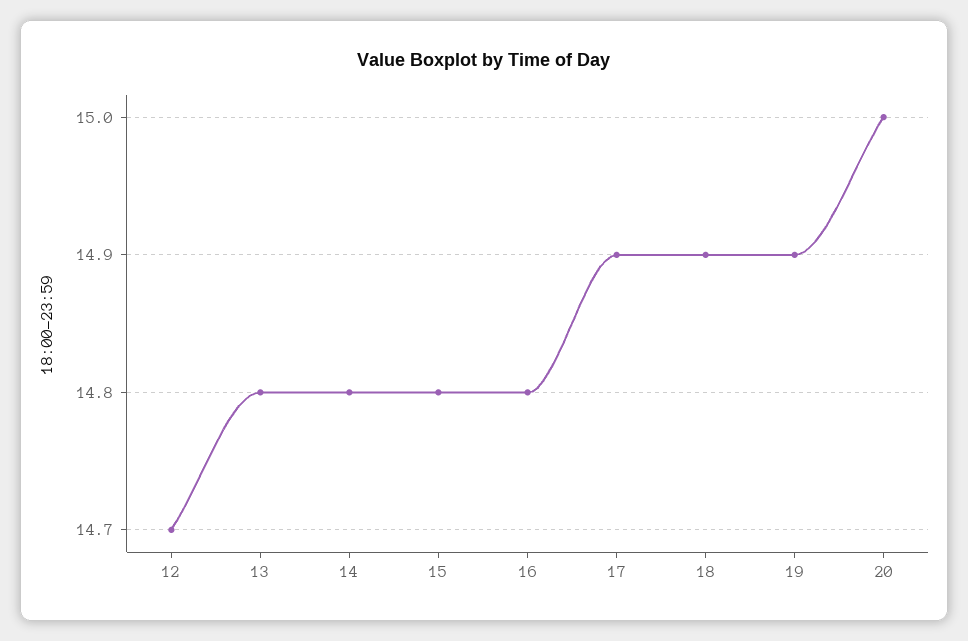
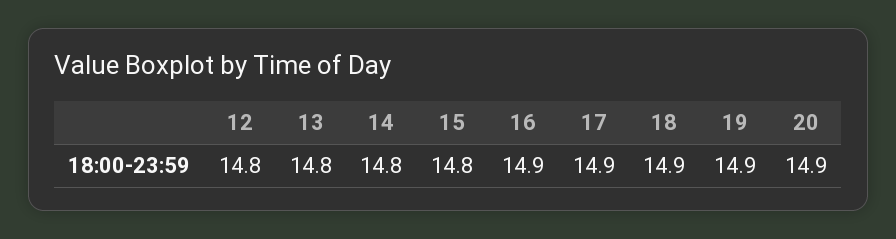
  {
-   "12": 14.7,
+   "12": 14.8,
    "13": 14.8,
    "14": 14.8,
    "15": 14.8,
-   "16": 14.8,
+   "16": 14.9,
    "17": 14.9,
    "18": 14.9,
    "19": 14.9,
-   "20": 15
+   "20": 14.9
  }

